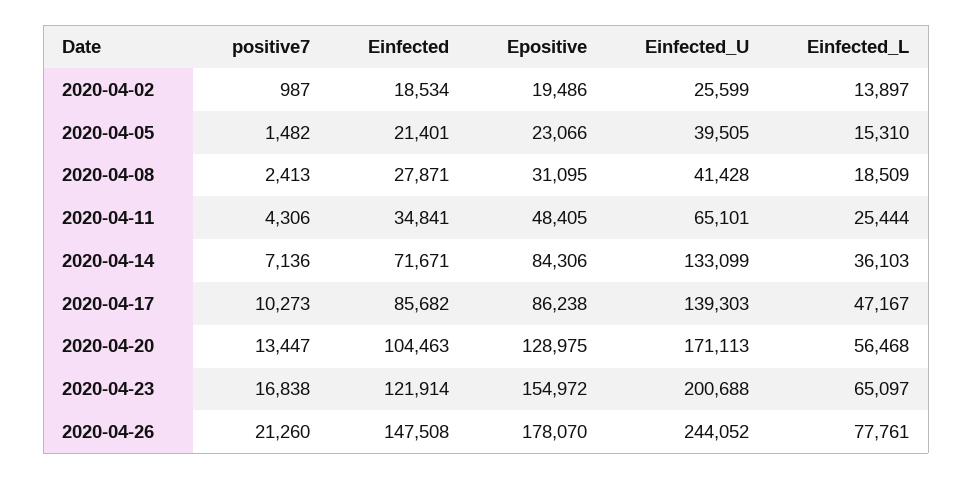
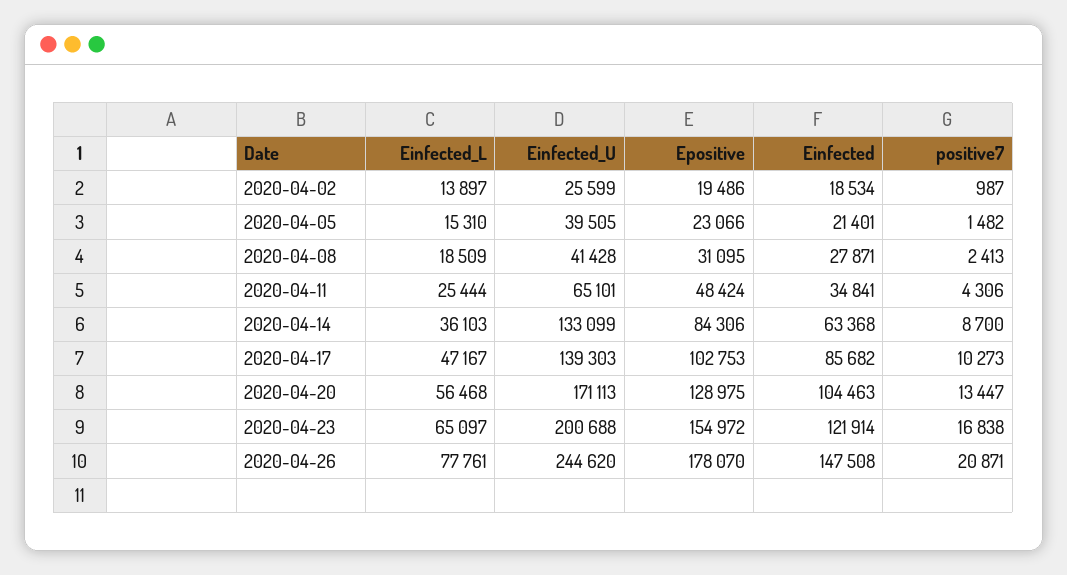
  {
    "positive7": {
      "2020-04-02": 987,
      "2020-04-05": 1482,
      "2020-04-08": 2413,
      "2020-04-11": 4306,
-     "2020-04-14": 7136,
+     "2020-04-14": 8700,
      "2020-04-17": 10273,
      "2020-04-20": 13447,
      "2020-04-23": 16838,
-     "2020-04-26": 21260
+     "2020-04-26": 20871
    },
    "Einfected": {
      "2020-04-02": 18534,
      "2020-04-05": 21401,
      "2020-04-08": 27871,
      "2020-04-11": 34841,
-     "2020-04-14": 71671,
+     "2020-04-14": 63368,
      "2020-04-17": 85682,
      "2020-04-20": 104463,
      "2020-04-23": 121914,
      "2020-04-26": 147508
    },
    "Epositive": {
      "2020-04-02": 19486,
      "2020-04-05": 23066,
      "2020-04-08": 31095,
-     "2020-04-11": 48405,
+     "2020-04-11": 48424,
      "2020-04-14": 84306,
-     "2020-04-17": 86238,
+     "2020-04-17": 102753,
      "2020-04-20": 128975,
      "2020-04-23": 154972,
      "2020-04-26": 178070
    },
    "Einfected_U": {
      "2020-04-02": 25599,
      "2020-04-05": 39505,
      "2020-04-08": 41428,
      "2020-04-11": 65101,
      "2020-04-14": 133099,
      "2020-04-17": 139303,
      "2020-04-20": 171113,
      "2020-04-23": 200688,
-     "2020-04-26": 244052
+     "2020-04-26": 244620
    },
    "Einfected_L": {
      "2020-04-02": 13897,
      "2020-04-05": 15310,
      "2020-04-08": 18509,
      "2020-04-11": 25444,
      "2020-04-14": 36103,
      "2020-04-17": 47167,
      "2020-04-20": 56468,
      "2020-04-23": 65097,
      "2020-04-26": 77761
    }
  }

